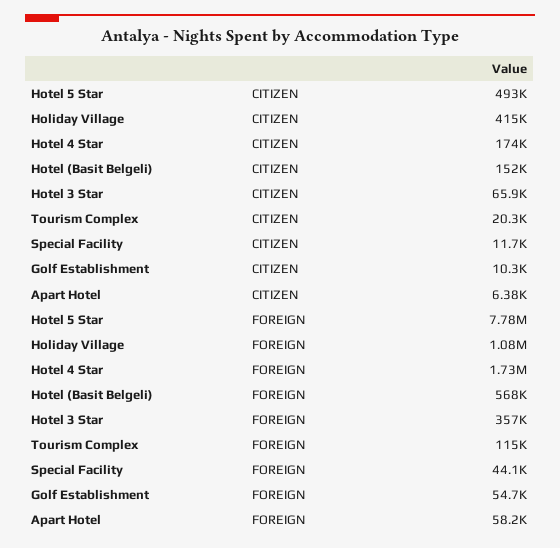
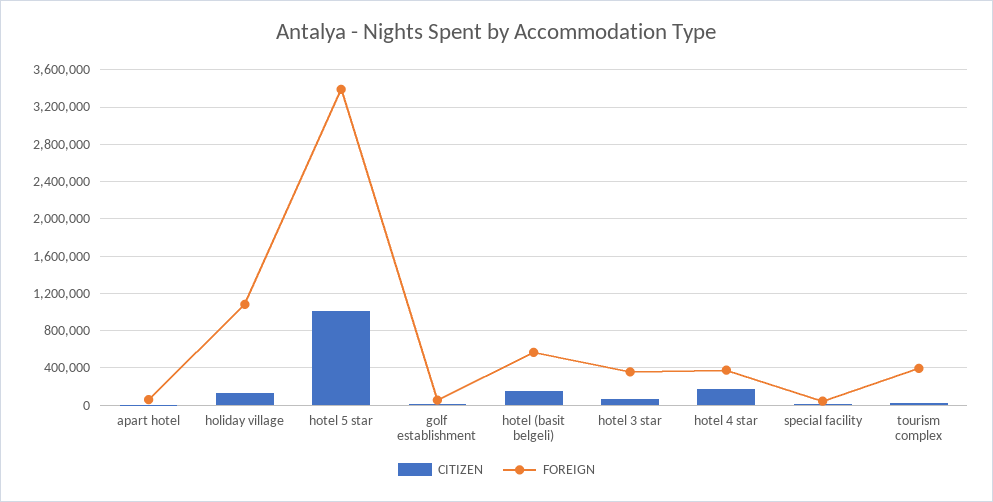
  {
    "CITIZEN": {
-     "Hotel 5 Star": 493000,
+     "Hotel 5 Star": 1000000,
-     "Holiday Village": 415000,
+     "Holiday Village": 100000,
      "Hotel 4 Star": 174000,
      "Hotel (Basit Belgeli)": 152000,
      "Hotel 3 Star": 65900,
      "Tourism Complex": 20300,
      "Special Facility": 11700,
      "Golf Establishment": 10300,
      "Apart Hotel": 6380
    },
    "FOREIGN": {
-     "Hotel 5 Star": 7780000,
+     "Hotel 5 Star": 3400000,
      "Holiday Village": 1080000,
-     "Hotel 4 Star": 1730000,
+     "Hotel 4 Star": 400000,
      "Hotel (Basit Belgeli)": 568000,
      "Hotel 3 Star": 357000,
-     "Tourism Complex": 115000,
+     "Tourism Complex": 400000,
      "Special Facility": 44100,
      "Golf Establishment": 54700,
      "Apart Hotel": 58200
    }
  }

